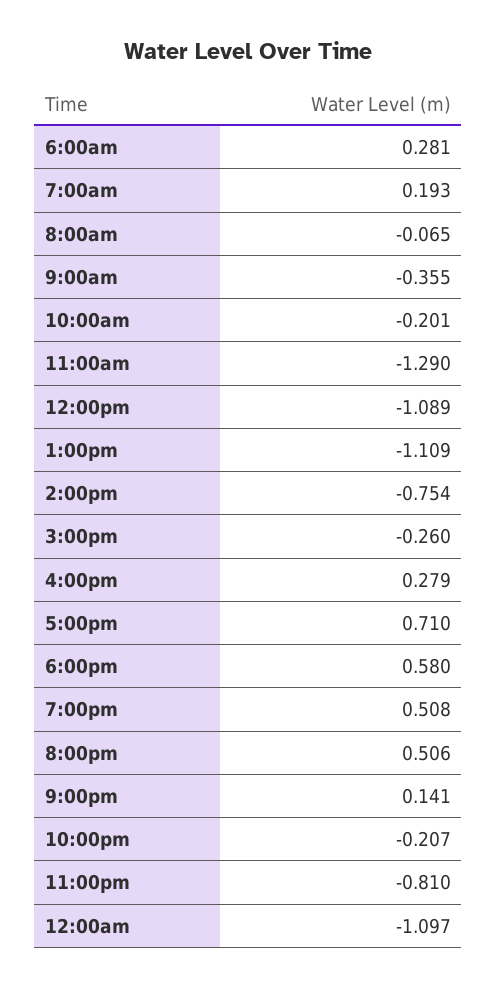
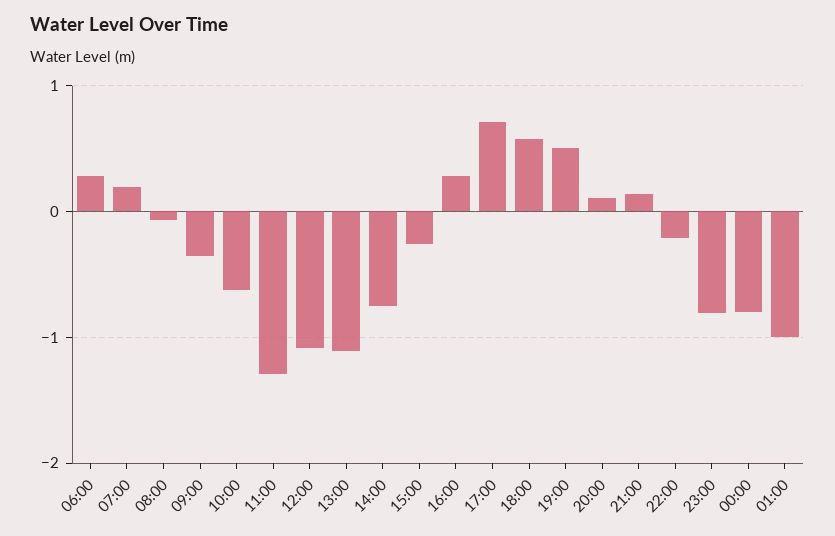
  {
    "6:00am": 0.281,
    "7:00am": 0.193,
    "8:00am": -0.065,
    "9:00am": -0.355,
-   "10:00am": -0.201,
+   "10:00am": -0.6,
    "11:00am": -1.29,
    "12:00pm": -1.089,
    "1:00pm": -1.109,
    "2:00pm": -0.754,
    "3:00pm": -0.26,
    "4:00pm": 0.279,
    "5:00pm": 0.71,
    "6:00pm": 0.58,
    "7:00pm": 0.508,
-   "8:00pm": 0.506,
+   "8:00pm": 0.1,
    "9:00pm": 0.141,
    "10:00pm": -0.207,
    "11:00pm": -0.81,
-   "12:00am": -1.097
+   "12:00am": -0.8,
+   "01:00": -1
  }

